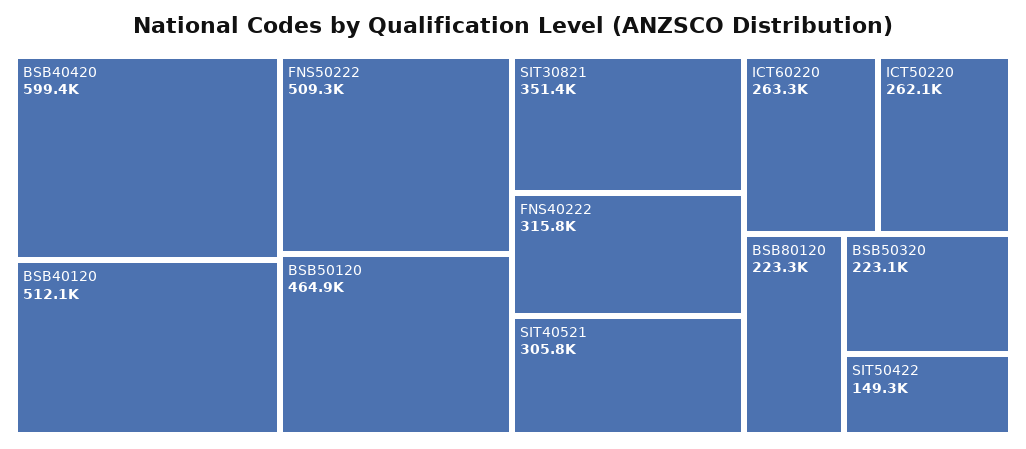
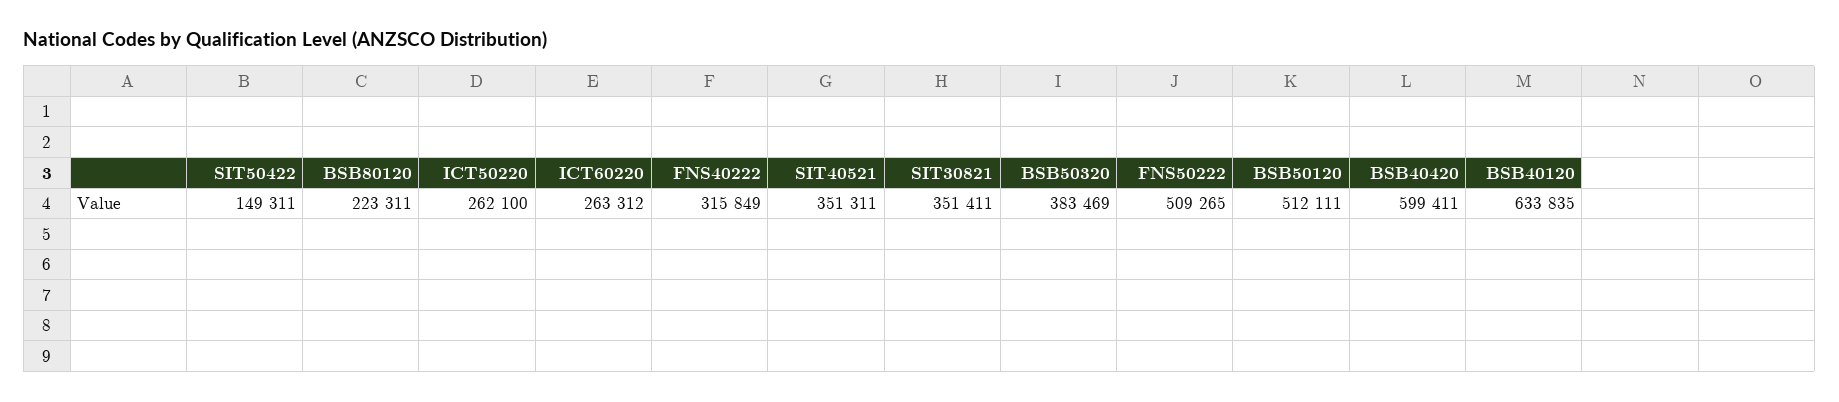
  {
    "BSB40420": 599411,
-   "BSB40120": 512100,
+   "BSB40120": 633835,
    "FNS50222": 509265,
-   "BSB50120": 464900,
+   "BSB50120": 512111,
    "SIT30821": 351411,
    "FNS40222": 315849,
-   "SIT40521": 305800,
+   "SIT40521": 351311,
    "ICT60220": 263312,
    "ICT50220": 262100,
    "BSB80120": 223311,
-   "BSB50320": 223100,
+   "BSB50320": 383469,
    "SIT50422": 149311
  }

